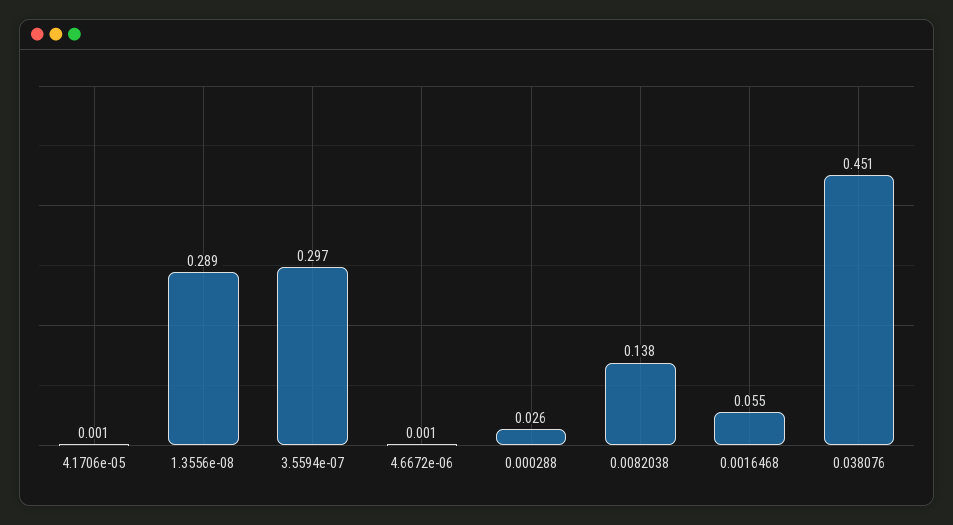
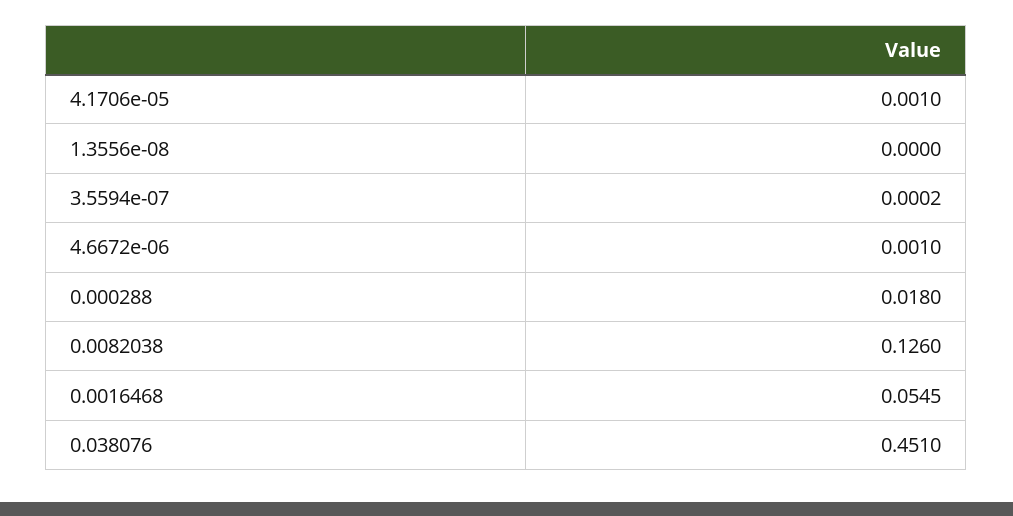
  {
    "4.1706e-05": 0.001,
-   "1.3556e-08": 0.289,
+   "1.3556e-08": 0,
-   "3.5594e-07": 0.297,
+   "3.5594e-07": 0.0002,
    "4.6672e-06": 0.001,
-   "0.000288": 0.026,
+   "0.000288": 0.018,
-   "0.0082038": 0.138,
+   "0.0082038": 0.126,
    "0.0016468": 0.0545,
    "0.038076": 0.451
  }

